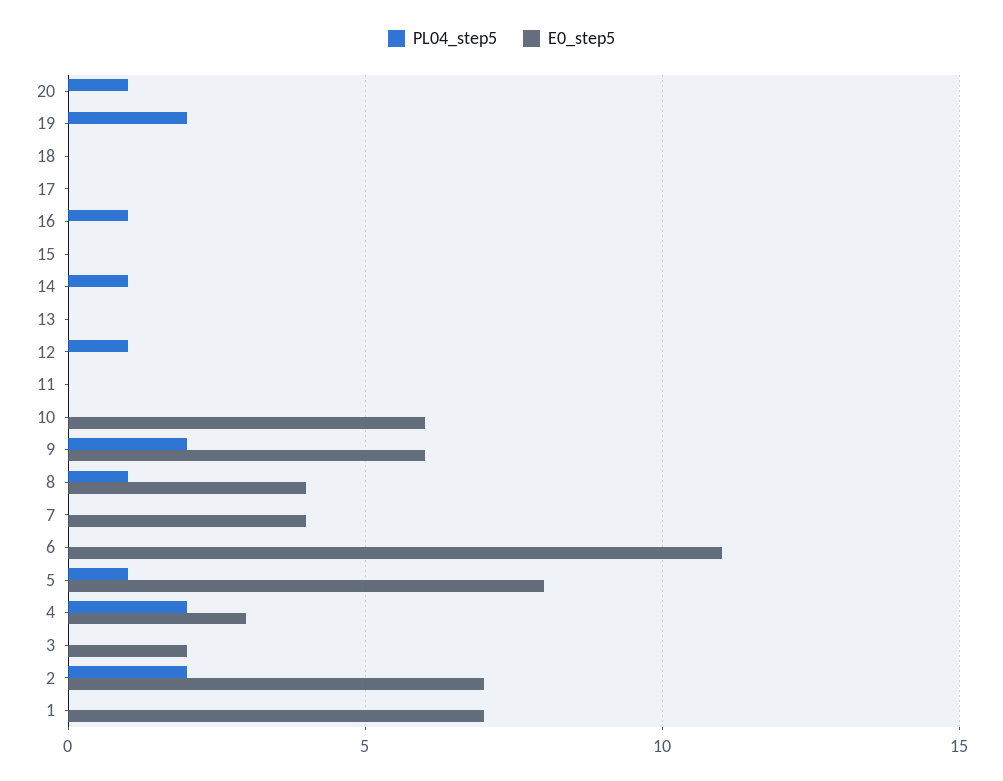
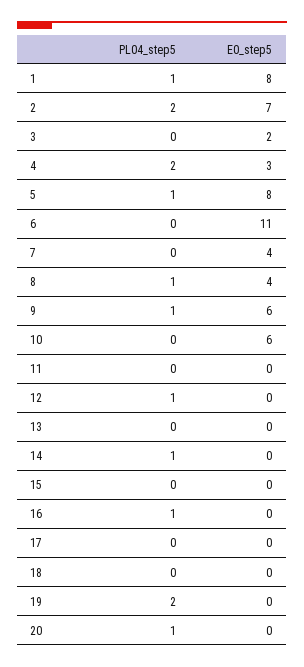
  {
    "PL04_step5": {
      "20": 1,
      "19": 2,
      "18": 0,
      "17": 0,
      "16": 1,
      "15": 0,
      "14": 1,
      "13": 0,
      "12": 1,
      "11": 0,
      "10": 0,
-     "9": 2,
+     "9": 1,
      "8": 1,
      "7": 0,
      "6": 0,
      "5": 1,
      "4": 2,
      "3": 0,
      "2": 2,
-     "1": 0
+     "1": 1
    },
    "E0_step5": {
      "20": 0,
      "19": 0,
      "18": 0,
      "17": 0,
      "16": 0,
      "15": 0,
      "14": 0,
      "13": 0,
      "12": 0,
      "11": 0,
      "10": 6,
      "9": 6,
      "8": 4,
      "7": 4,
      "6": 11,
      "5": 8,
      "4": 3,
      "3": 2,
      "2": 7,
-     "1": 7
+     "1": 8
    }
  }

